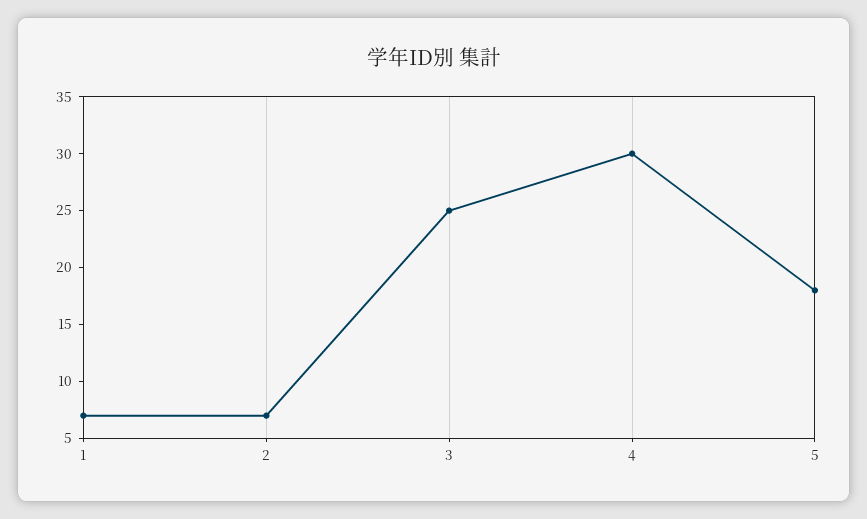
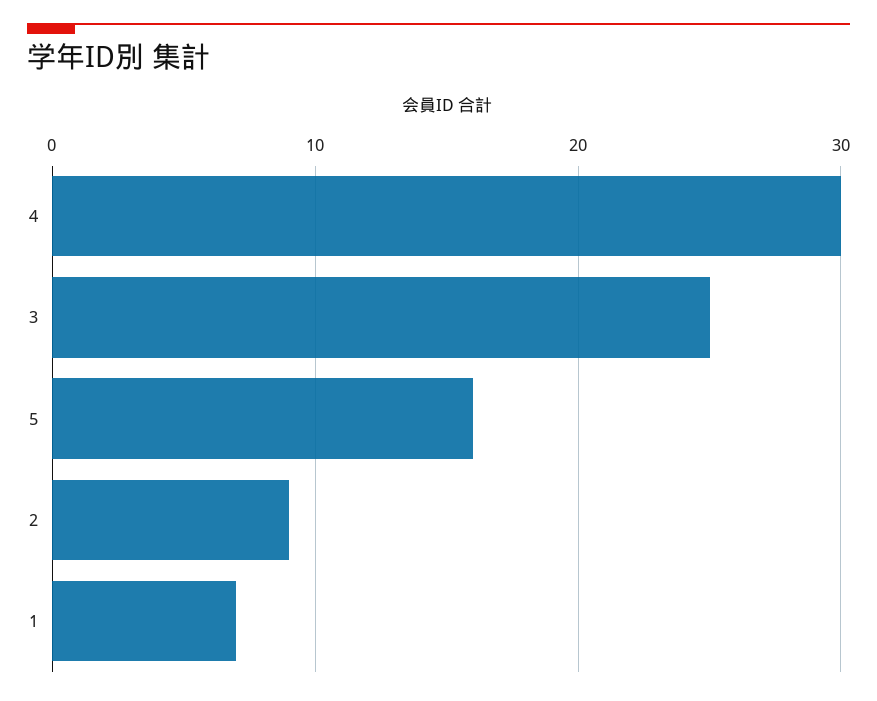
  {
    "1": 7,
-   "2": 7,
+   "2": 9,
    "3": 25,
    "4": 30,
-   "5": 18
+   "5": 16
  }

